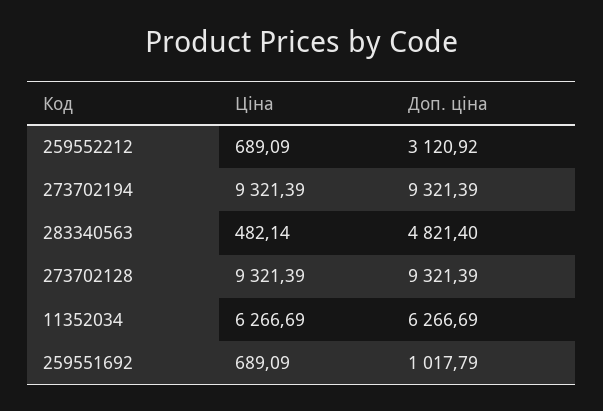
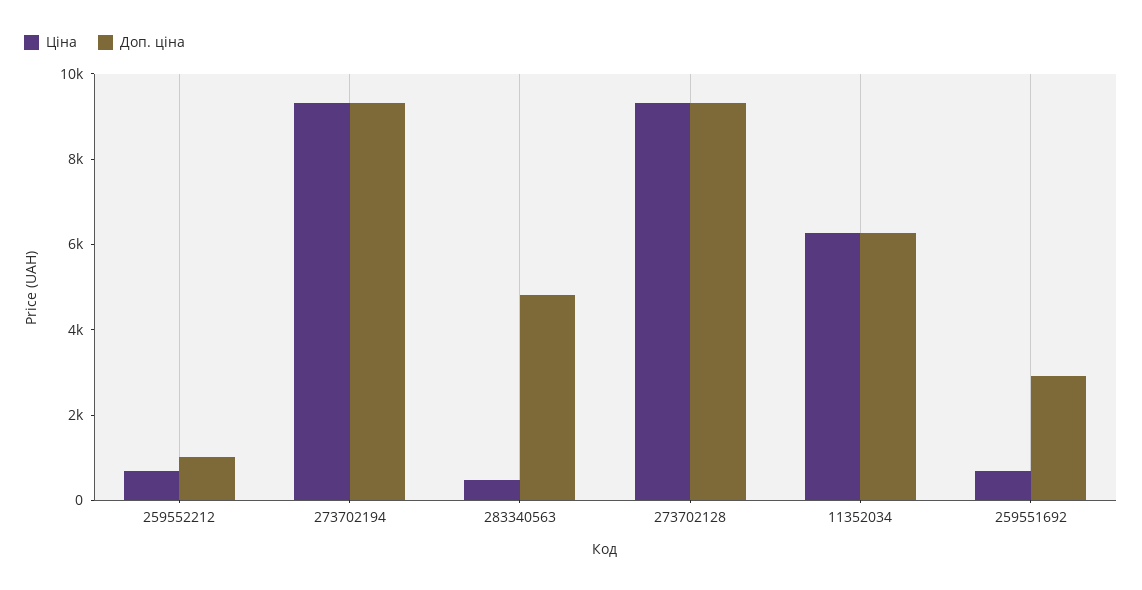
  {
    "Ціна": {
      "259552212": 689.09,
      "273702194": 9321.39,
      "283340563": 482.14,
      "273702128": 9321.39,
      "11352034": 6266.69,
      "259551692": 689.09
    },
    "Доп. ціна": {
-     "259552212": 3120.92,
+     "259552212": 1000,
      "273702194": 9321.39,
      "283340563": 4821.4,
      "273702128": 9321.39,
      "11352034": 6266.69,
-     "259551692": 1017.79
+     "259551692": 3000
    }
  }

